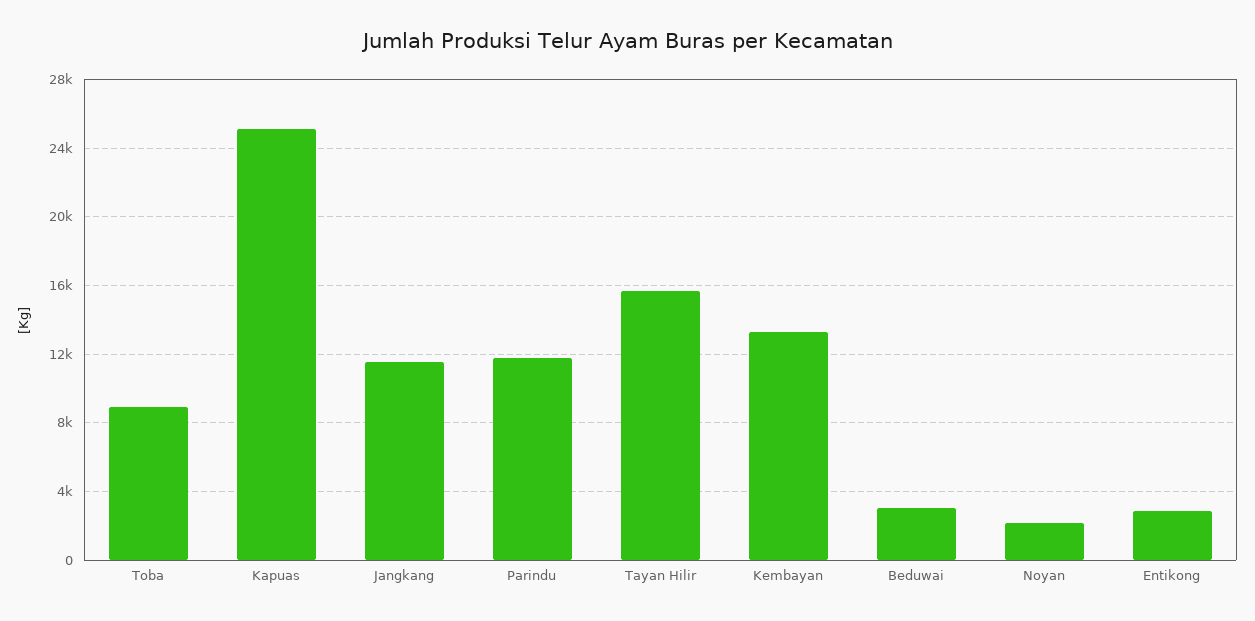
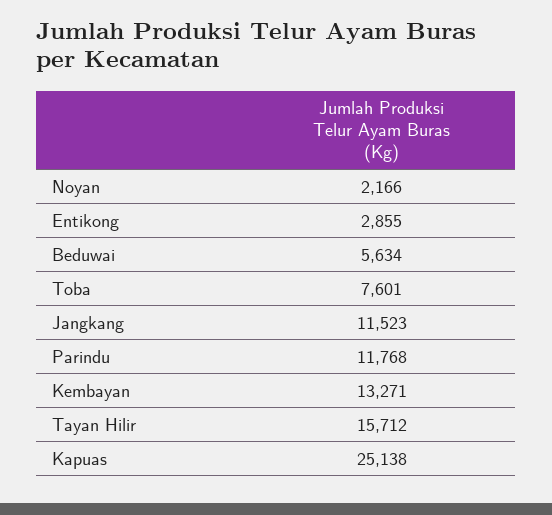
  {
-   "Toba": 9000,
+   "Toba": 7601,
    "Kapuas": 25138,
    "Jangkang": 11523,
    "Parindu": 11768,
    "Tayan Hilir": 15712,
    "Kembayan": 13271,
-   "Beduwai": 3000,
+   "Beduwai": 5634,
    "Noyan": 2166,
    "Entikong": 2855
  }

